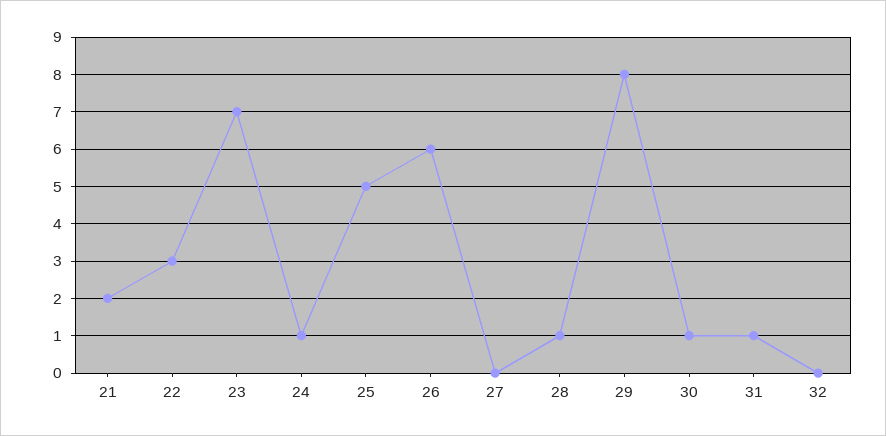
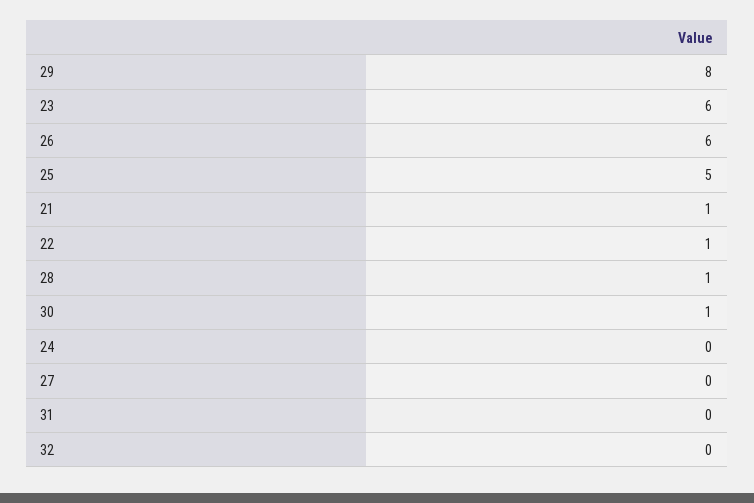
  {
-   "21": 2,
+   "21": 1,
-   "22": 3,
+   "22": 1,
-   "23": 7,
+   "23": 6,
-   "24": 1,
+   "24": 0,
    "25": 5,
    "26": 6,
    "27": 0,
    "28": 1,
    "29": 8,
    "30": 1,
-   "31": 1,
+   "31": 0,
    "32": 0
  }

